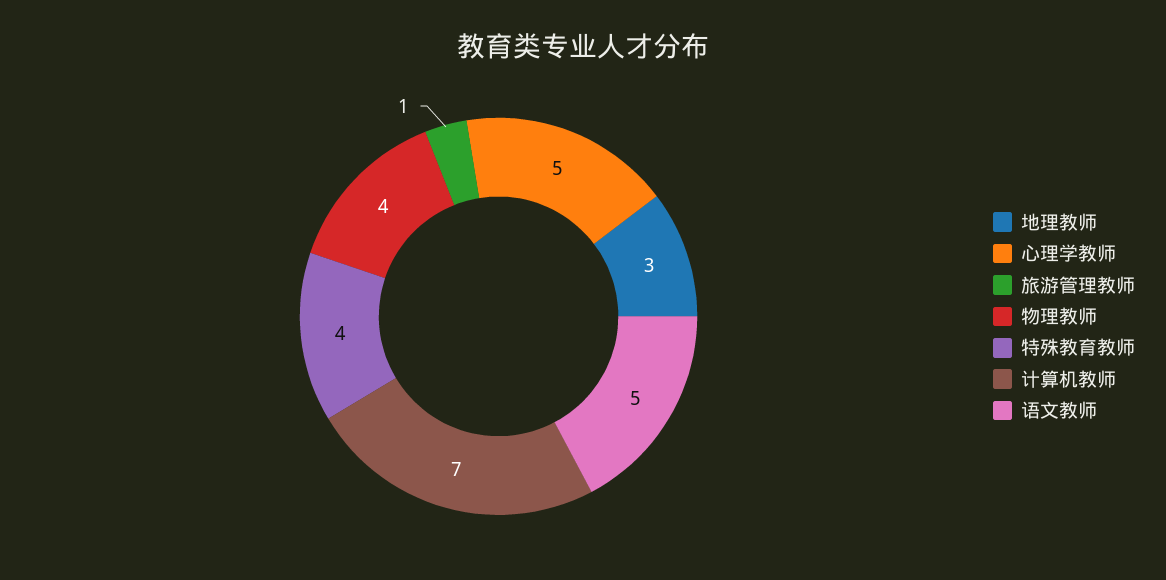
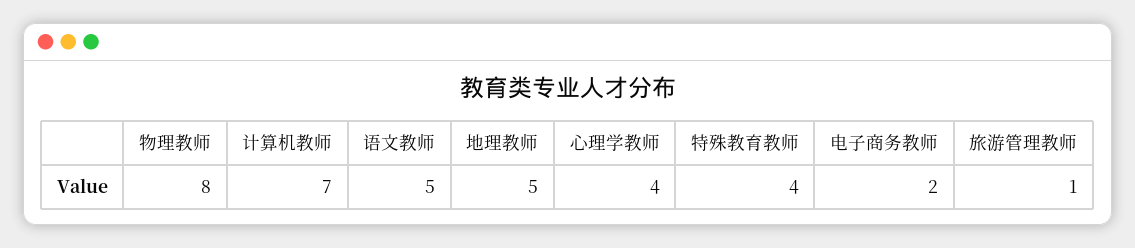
  {
-   "地理教师": 3,
+   "地理教师": 5,
-   "心理学教师": 5,
+   "心理学教师": 4,
    "旅游管理教师": 1,
-   "物理教师": 4,
+   "物理教师": 8,
    "特殊教育教师": 4,
    "计算机教师": 7,
-   "语文教师": 5
+   "语文教师": 5,
+   "电子商务教师": 2
  }

